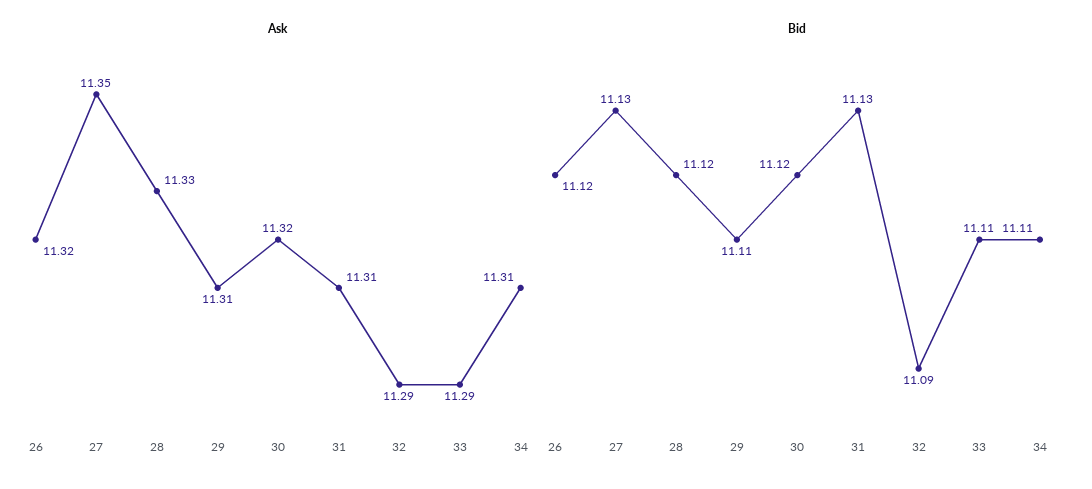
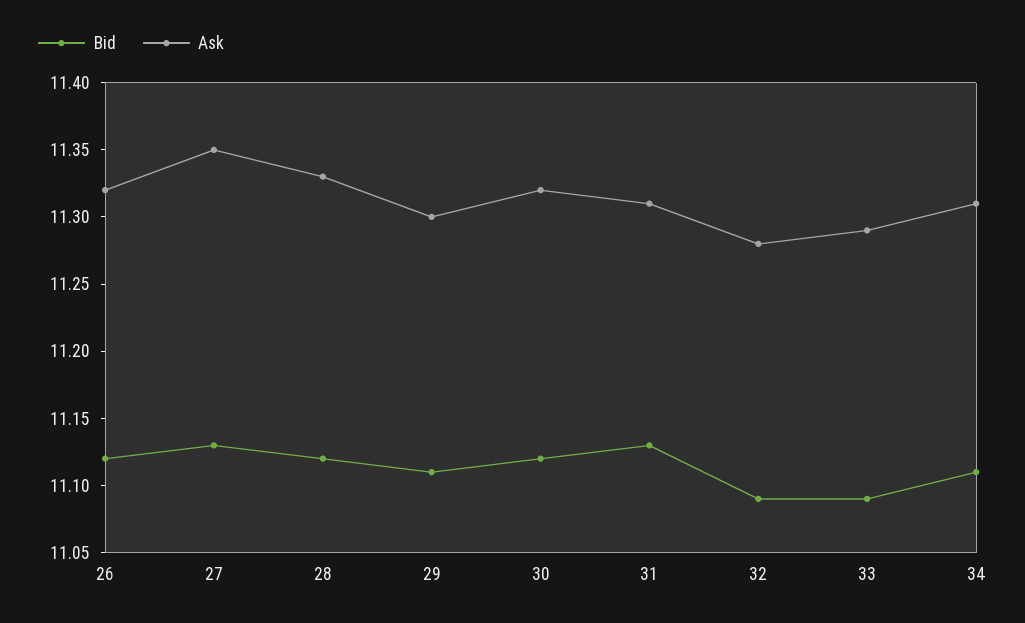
  {
    "Ask": {
      "26": 11.32,
      "27": 11.35,
      "28": 11.33,
-     "29": 11.31,
+     "29": 11.3,
      "30": 11.32,
      "31": 11.31,
-     "32": 11.29,
+     "32": 11.28,
      "33": 11.29,
      "34": 11.31
    },
    "Bid": {
      "26": 11.12,
      "27": 11.13,
      "28": 11.12,
      "29": 11.11,
      "30": 11.12,
      "31": 11.13,
      "32": 11.09,
-     "33": 11.11,
+     "33": 11.09,
      "34": 11.11
    }
  }

